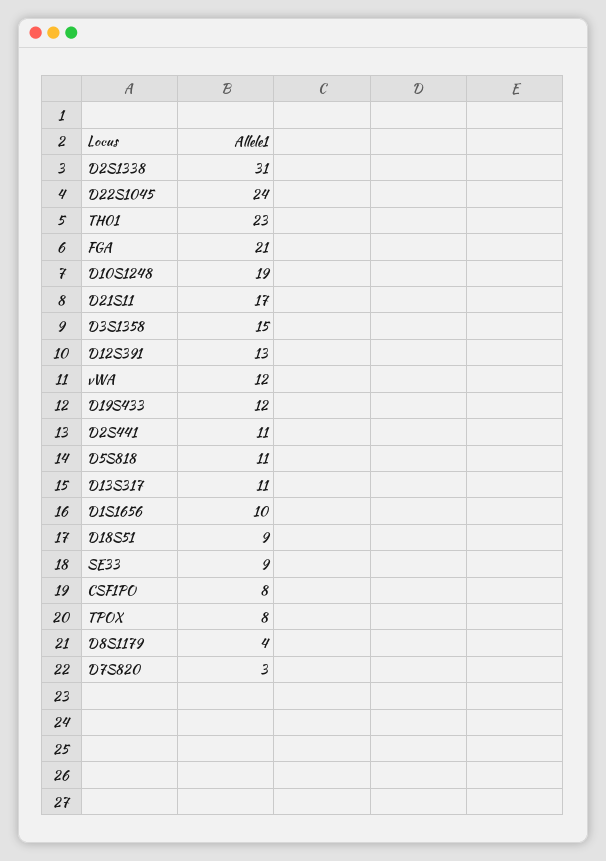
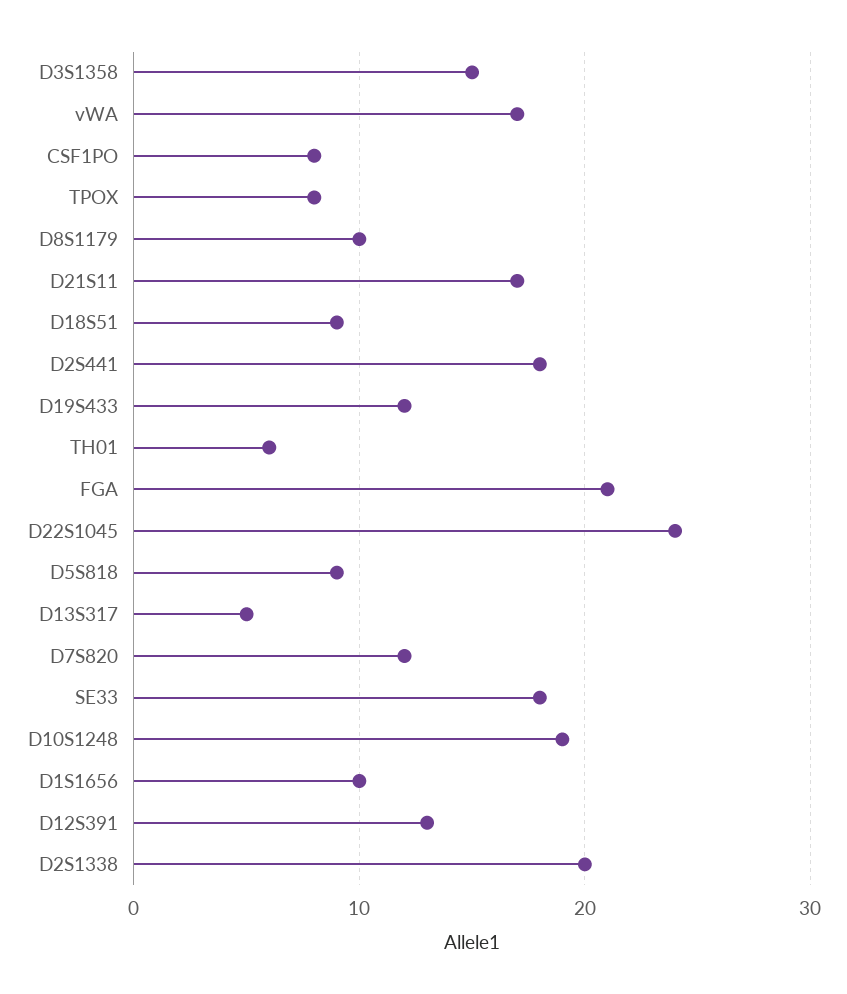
  {
-   "D2S1338": 31,
+   "D2S1338": 20,
    "D22S1045": 24,
-   "TH01": 23,
+   "TH01": 6,
    "FGA": 21,
    "D10S1248": 19,
    "D21S11": 17,
    "D3S1358": 15,
    "D12S391": 13,
-   "vWA": 12,
+   "vWA": 17,
    "D19S433": 12,
-   "D2S441": 11,
+   "D2S441": 18,
-   "D5S818": 11,
+   "D5S818": 9,
-   "D13S317": 11,
+   "D13S317": 5,
    "D1S1656": 10,
    "D18S51": 9,
-   "SE33": 9,
+   "SE33": 18,
    "CSF1PO": 8,
    "TPOX": 8,
-   "D8S1179": 4,
+   "D8S1179": 10,
-   "D7S820": 3
+   "D7S820": 12
  }

